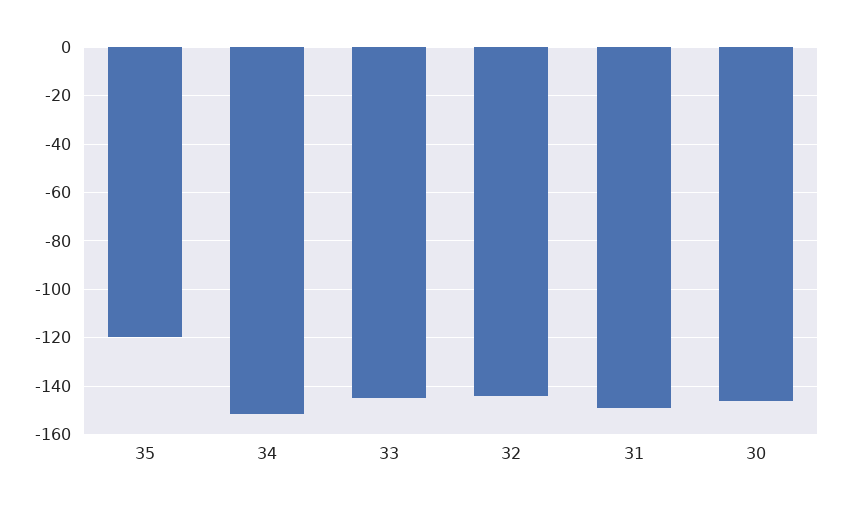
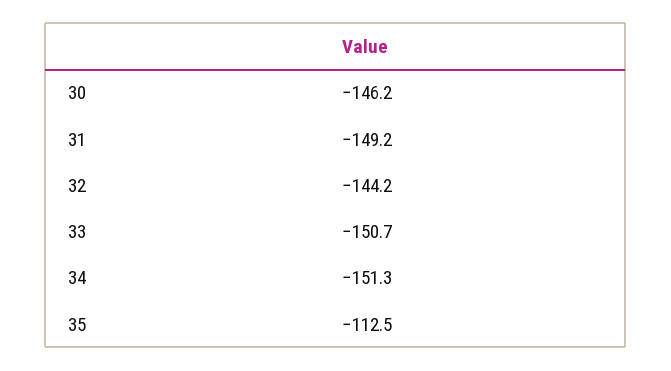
  {
-   "35": -120,
+   "35": -112.5,
    "34": -151.3,
-   "33": -145,
+   "33": -150.7,
    "32": -144.2,
    "31": -149.2,
    "30": -146.2
  }

